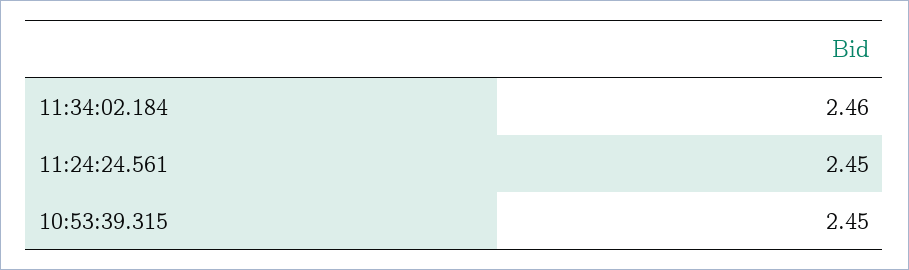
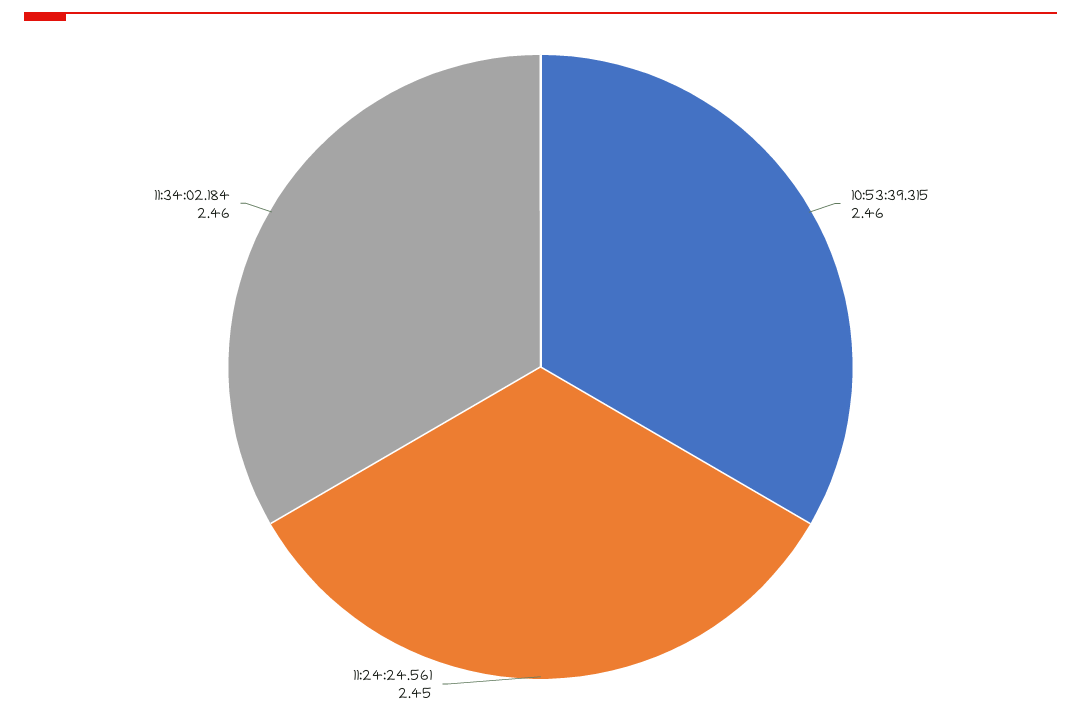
  {
    "11:34:02.184": 2.46,
    "11:24:24.561": 2.45,
-   "10:53:39.315": 2.45
+   "10:53:39.315": 2.46
  }

